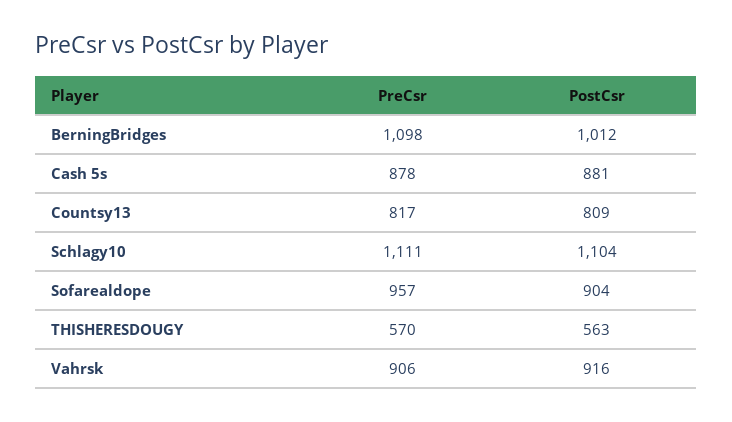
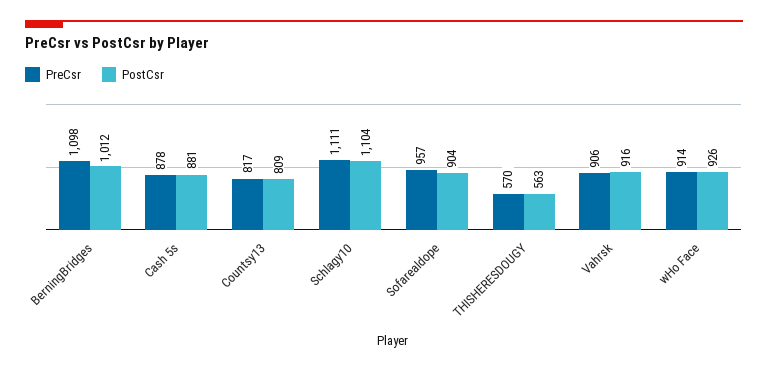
  {
    "PreCsr": {
      "BerningBridges": 1098,
      "Cash 5s": 878,
      "Countsy13": 817,
      "Schlagy10": 1111,
      "Sofarealdope": 957,
      "THISHERESDOUGY": 570,
-     "Vahrsk": 906
+     "Vahrsk": 906,
+     "wHo Face": 914
    },
    "PostCsr": {
      "BerningBridges": 1012,
      "Cash 5s": 881,
      "Countsy13": 809,
      "Schlagy10": 1104,
      "Sofarealdope": 904,
      "THISHERESDOUGY": 563,
-     "Vahrsk": 916
+     "Vahrsk": 916,
+     "wHo Face": 926
    }
  }

